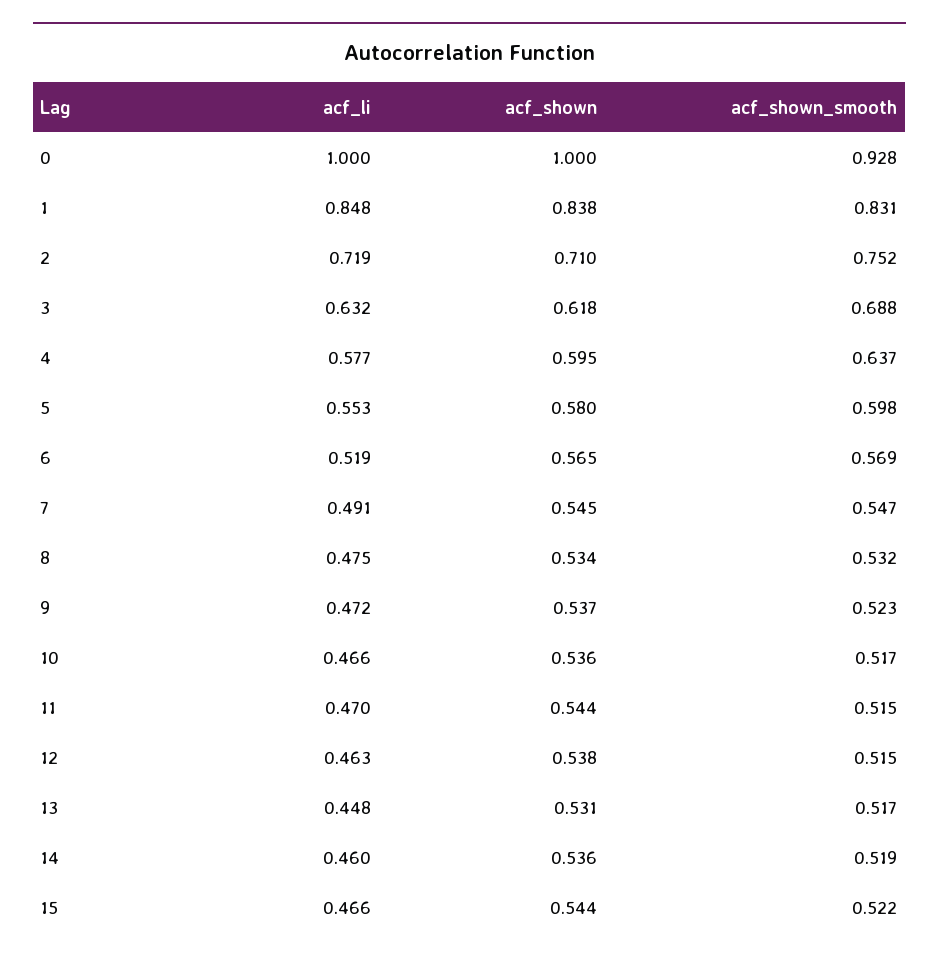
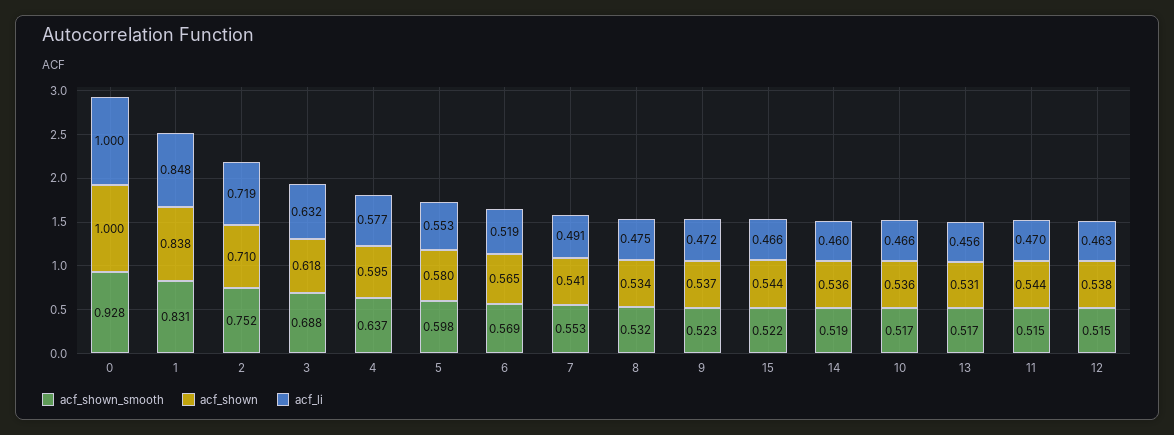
  {
    "acf_li": {
      "0": 1,
      "1": 0.848,
      "2": 0.719,
      "3": 0.632,
      "4": 0.577,
      "5": 0.553,
      "6": 0.519,
      "7": 0.491,
      "8": 0.475,
      "9": 0.472,
      "10": 0.466,
      "11": 0.47,
      "12": 0.463,
-     "13": 0.448,
+     "13": 0.456,
      "14": 0.46,
      "15": 0.466
    },
    "acf_shown": {
      "0": 1,
      "1": 0.838,
      "2": 0.71,
      "3": 0.618,
      "4": 0.595,
      "5": 0.58,
      "6": 0.565,
-     "7": 0.545,
+     "7": 0.541,
      "8": 0.534,
      "9": 0.537,
      "10": 0.536,
      "11": 0.544,
      "12": 0.538,
      "13": 0.531,
      "14": 0.536,
      "15": 0.544
    },
    "acf_shown_smooth": {
      "0": 0.928,
      "1": 0.831,
      "2": 0.752,
      "3": 0.688,
      "4": 0.637,
      "5": 0.598,
      "6": 0.569,
-     "7": 0.547,
+     "7": 0.553,
      "8": 0.532,
      "9": 0.523,
      "10": 0.517,
      "11": 0.515,
      "12": 0.515,
      "13": 0.517,
      "14": 0.519,
      "15": 0.522
    }
  }

